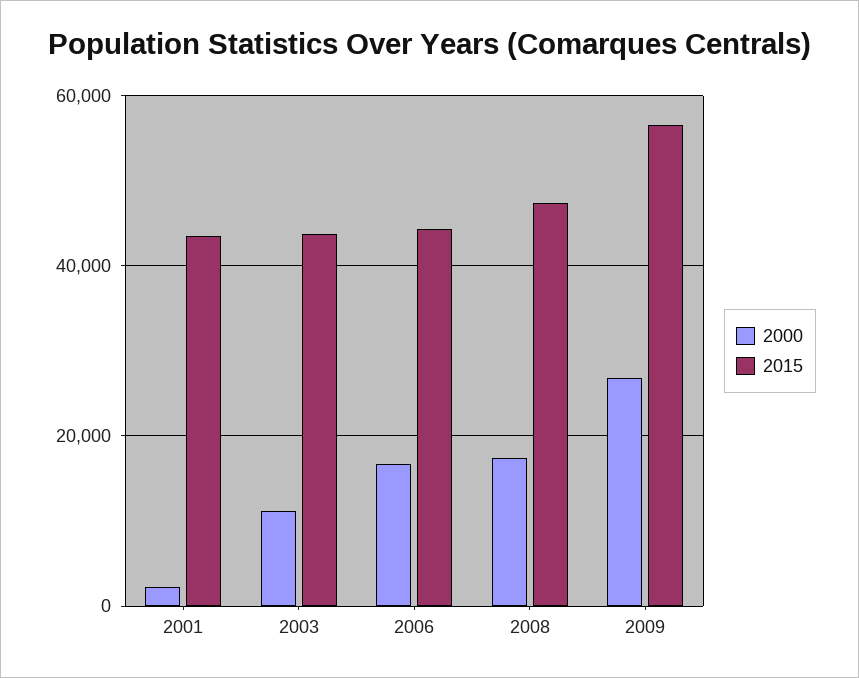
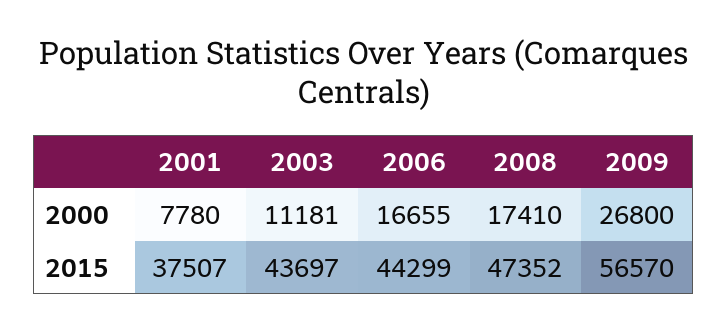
  {
    "2000": {
-     "2001": 2000,
+     "2001": 7780,
      "2003": 11181,
      "2006": 16655,
      "2008": 17410,
      "2009": 26800
    },
    "2015": {
-     "2001": 44000,
+     "2001": 37507,
      "2003": 43697,
      "2006": 44299,
      "2008": 47352,
      "2009": 56570
    }
  }

